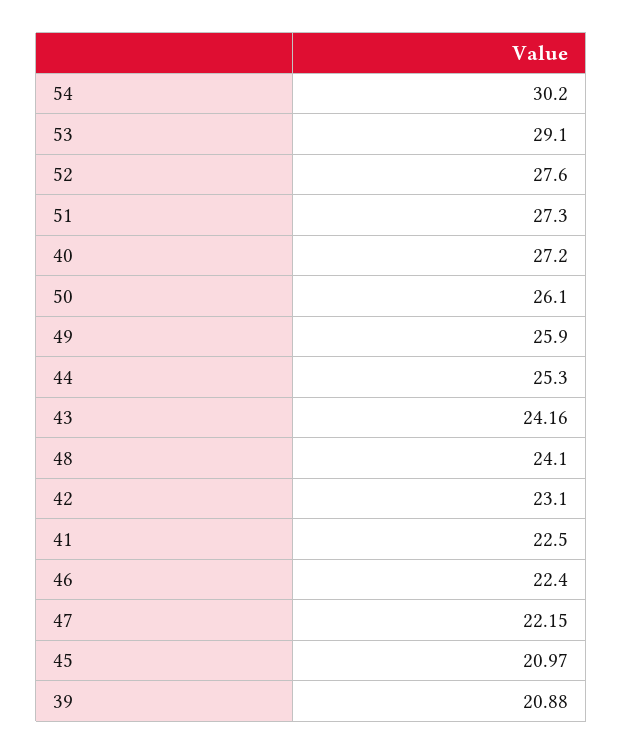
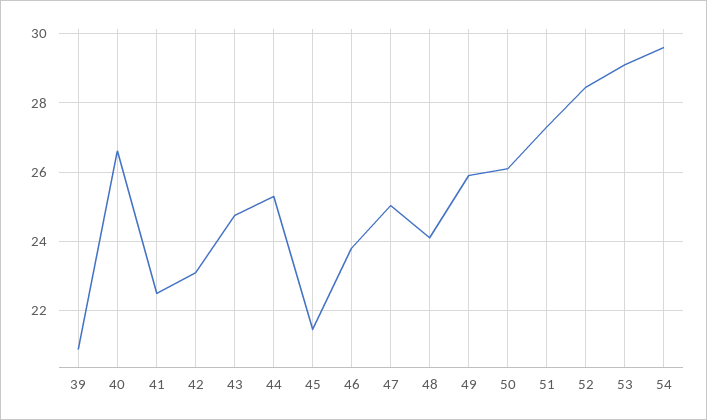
  {
-   "54": 30.2,
+   "54": 29.6,
    "53": 29.1,
-   "52": 27.6,
+   "52": 28.4,
    "51": 27.3,
-   "40": 27.2,
+   "40": 26.6,
    "50": 26.1,
    "49": 25.9,
    "44": 25.3,
-   "43": 24.16,
+   "43": 24.8,
    "48": 24.1,
    "42": 23.1,
    "41": 22.5,
-   "46": 22.4,
+   "46": 23.8,
-   "47": 22.15,
+   "47": 25,
-   "45": 20.97,
+   "45": 21.4,
    "39": 20.88
  }

